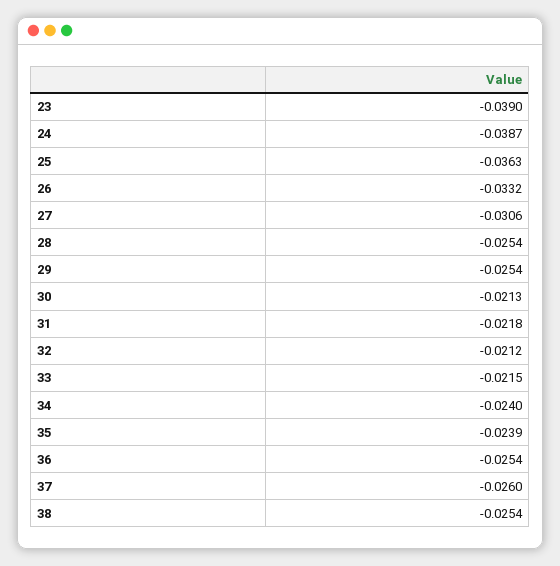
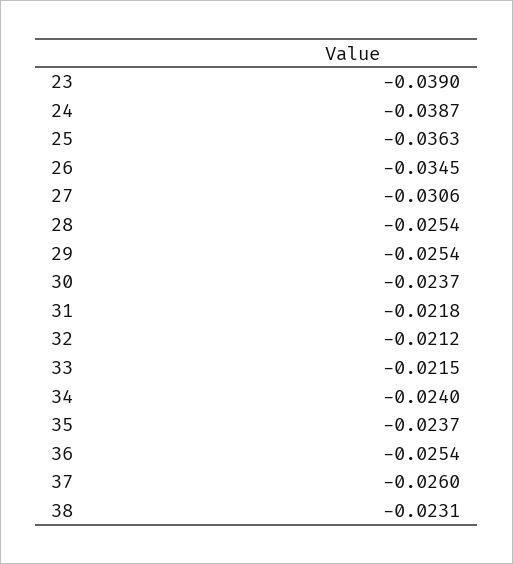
  {
    "23": -0.039,
    "24": -0.0387,
    "25": -0.0363,
-   "26": -0.0332,
+   "26": -0.0345,
    "27": -0.0306,
    "28": -0.0254,
    "29": -0.0254,
-   "30": -0.0213,
+   "30": -0.0237,
    "31": -0.0218,
    "32": -0.0212,
    "33": -0.0215,
    "34": -0.024,
-   "35": -0.0239,
+   "35": -0.0237,
    "36": -0.0254,
    "37": -0.026,
-   "38": -0.0254
+   "38": -0.0231
  }

